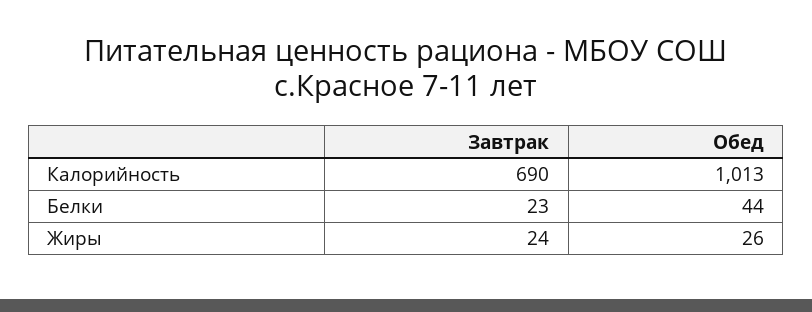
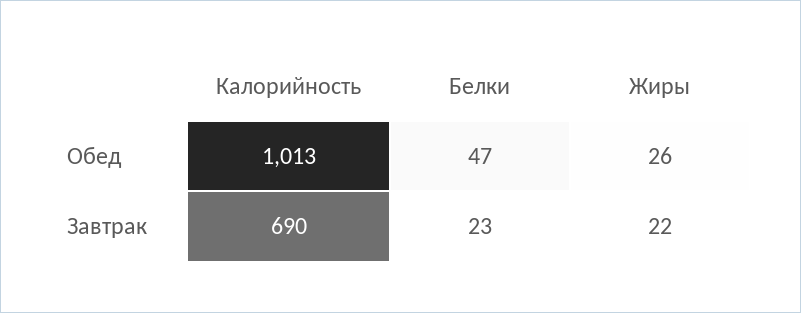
  {
    "Завтрак": {
      "Калорийность": 690,
      "Белки": 23,
-     "Жиры": 24
+     "Жиры": 22
    },
    "Обед": {
      "Калорийность": 1013,
-     "Белки": 44,
+     "Белки": 47,
      "Жиры": 26
    }
  }

